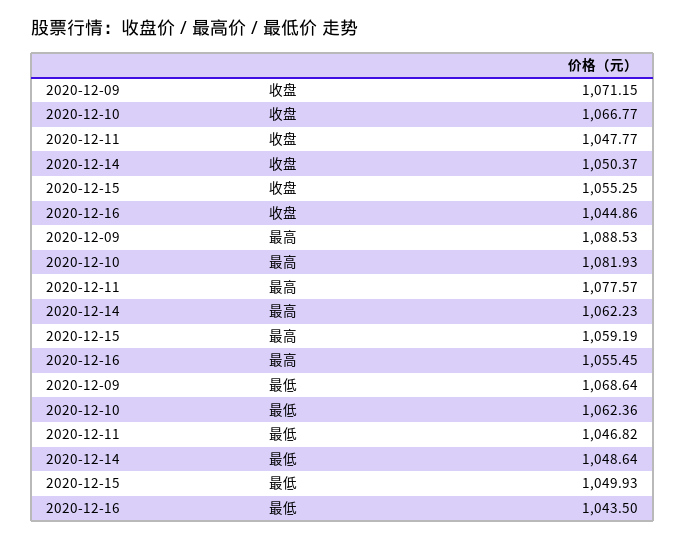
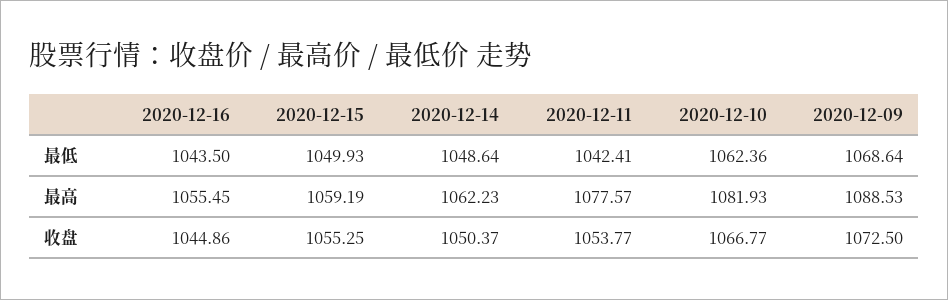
  {
    "2020-12-09": {
-     "收盘": 1071.15,
+     "收盘": 1072.5,
      "最高": 1088.53,
      "最低": 1068.64
    },
    "2020-12-10": {
      "收盘": 1066.77,
      "最高": 1081.93,
      "最低": 1062.36
    },
    "2020-12-11": {
-     "收盘": 1047.77,
+     "收盘": 1053.77,
      "最高": 1077.57,
-     "最低": 1046.82
+     "最低": 1042.41
    },
    "2020-12-14": {
      "收盘": 1050.37,
      "最高": 1062.23,
      "最低": 1048.64
    },
    "2020-12-15": {
      "收盘": 1055.25,
      "最高": 1059.19,
      "最低": 1049.93
    },
    "2020-12-16": {
      "收盘": 1044.86,
      "最高": 1055.45,
      "最低": 1043.5
    }
  }

